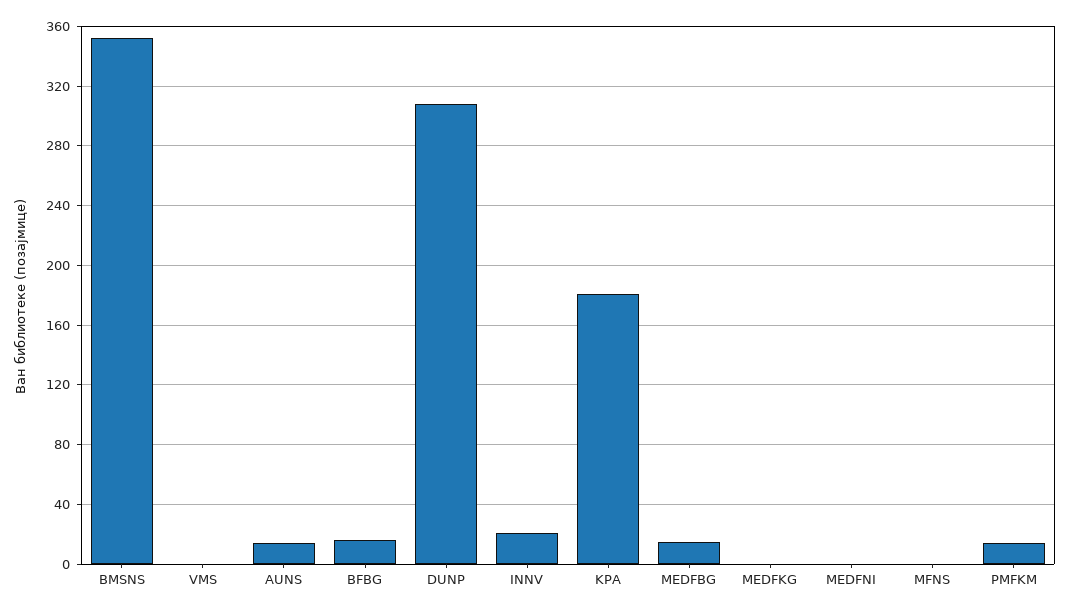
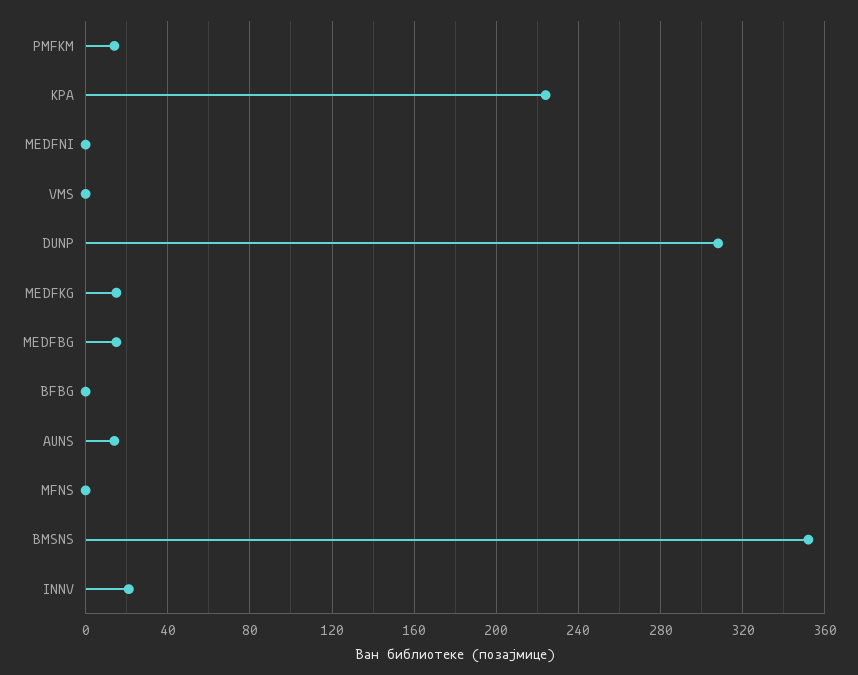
  {
    "BMSNS": 350,
    "VMS": 0,
    "AUNS": 15,
-   "BFBG": 15,
+   "BFBG": 0,
    "DUNP": 310,
    "INNV": 20,
-   "KPA": 180,
+   "KPA": 225,
    "MEDFBG": 15,
-   "MEDFKG": 0,
+   "MEDFKG": 15,
    "MEDFNI": 0,
    "MFNS": 0,
    "PMFKM": 15
  }

